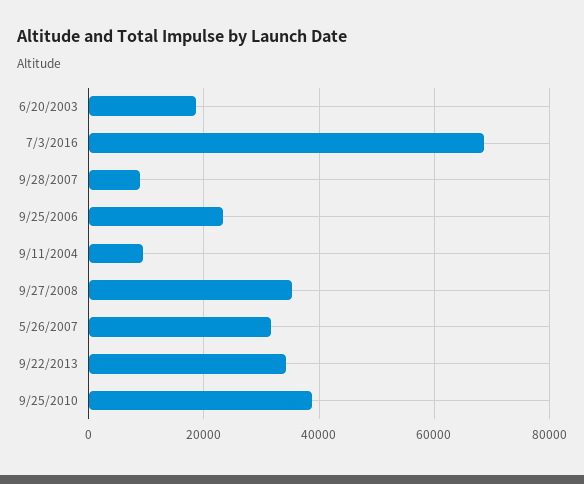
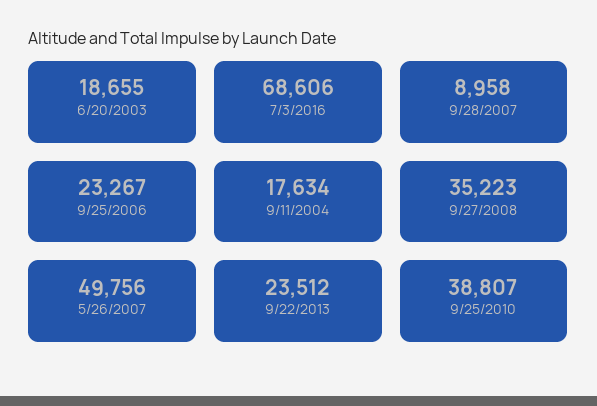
  {
    "6/20/2003": 18655,
    "7/3/2016": 68606,
    "9/28/2007": 8958,
    "9/25/2006": 23267,
-   "9/11/2004": 10000,
+   "9/11/2004": 17634,
    "9/27/2008": 35223,
-   "5/26/2007": 32000,
+   "5/26/2007": 49756,
-   "9/22/2013": 34000,
+   "9/22/2013": 23512,
    "9/25/2010": 38807
  }

